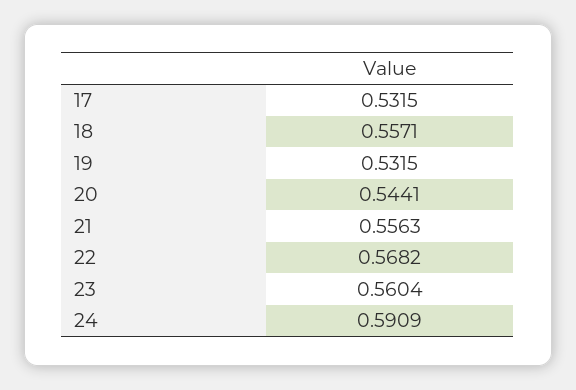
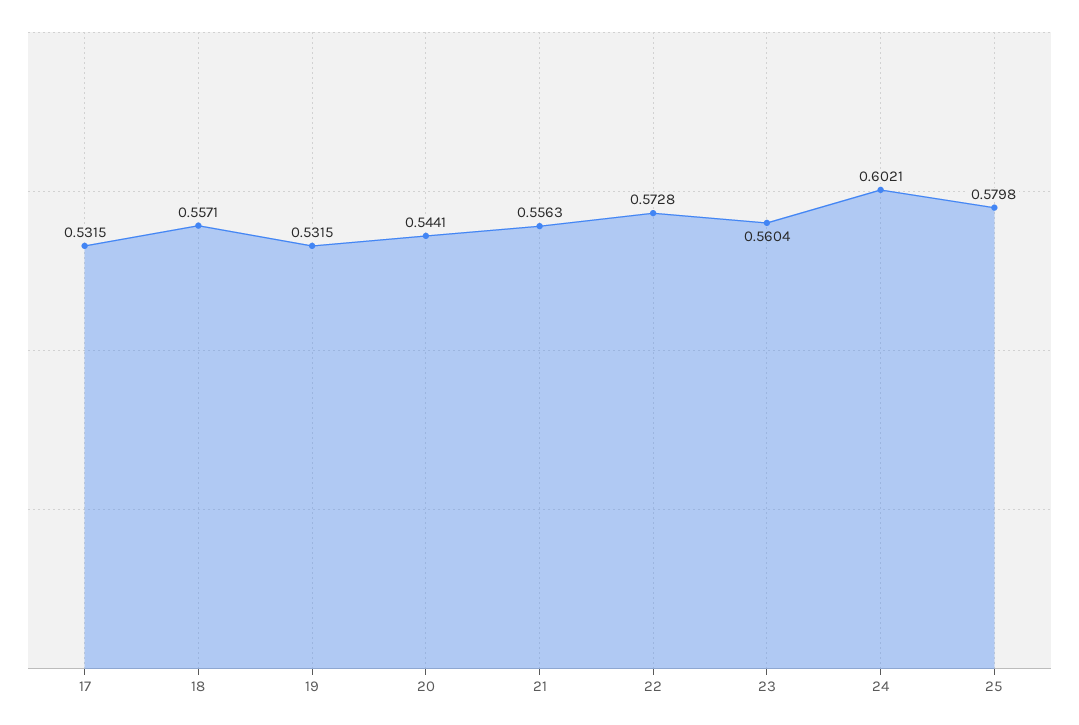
  {
    "17": 0.5315,
    "18": 0.5571,
    "19": 0.5315,
    "20": 0.5441,
    "21": 0.5563,
-   "22": 0.5682,
+   "22": 0.5728,
    "23": 0.5604,
-   "24": 0.5909
+   "24": 0.6021,
+   "25": 0.5798
  }

